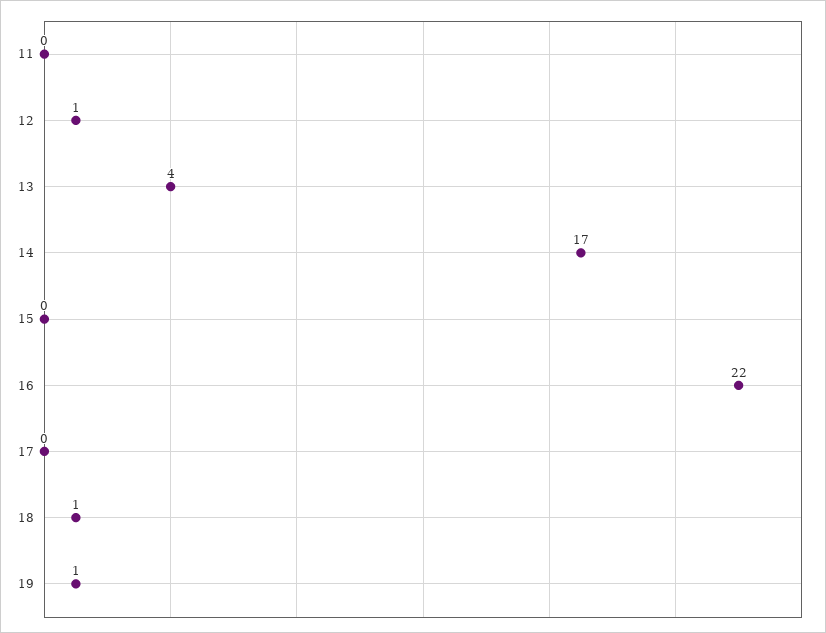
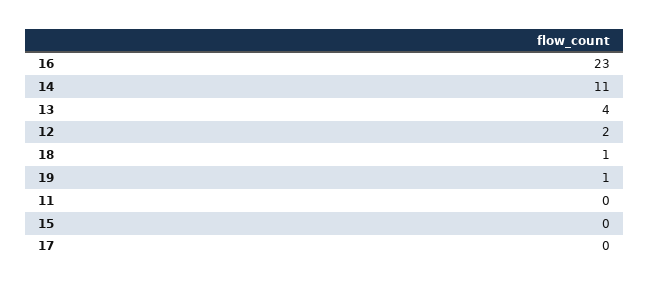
  {
    "11": 0,
-   "12": 1,
+   "12": 2,
    "13": 4,
-   "14": 17,
+   "14": 11,
    "15": 0,
-   "16": 22,
+   "16": 23,
    "17": 0,
    "18": 1,
    "19": 1
  }

